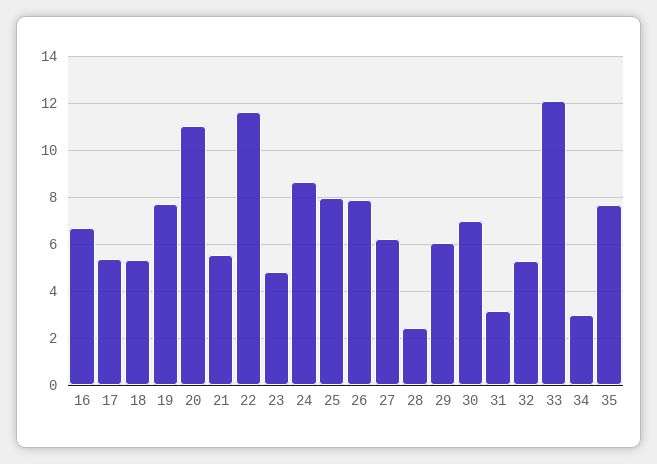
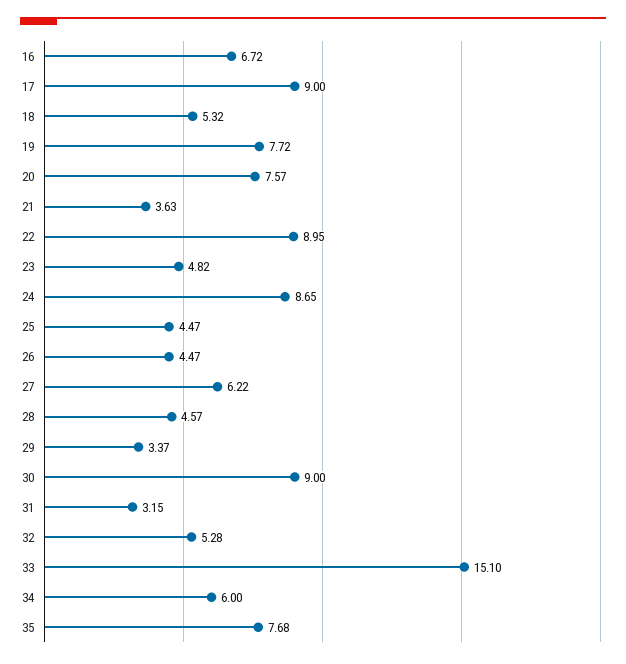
  {
    "16": 6.72,
-   "17": 5.5,
+   "17": 9,
    "18": 5.32,
    "19": 7.72,
-   "20": 11,
+   "20": 7.57,
-   "21": 5.5,
+   "21": 3.63,
-   "22": 11.5,
+   "22": 8.95,
    "23": 4.82,
    "24": 8.65,
-   "25": 8,
+   "25": 4.47,
-   "26": 8,
+   "26": 4.47,
    "27": 6.22,
-   "28": 2.5,
+   "28": 4.57,
-   "29": 6,
+   "29": 3.37,
-   "30": 7,
+   "30": 9,
    "31": 3.15,
    "32": 5.28,
-   "33": 12,
+   "33": 15.1,
-   "34": 3,
+   "34": 6,
    "35": 7.68
  }

